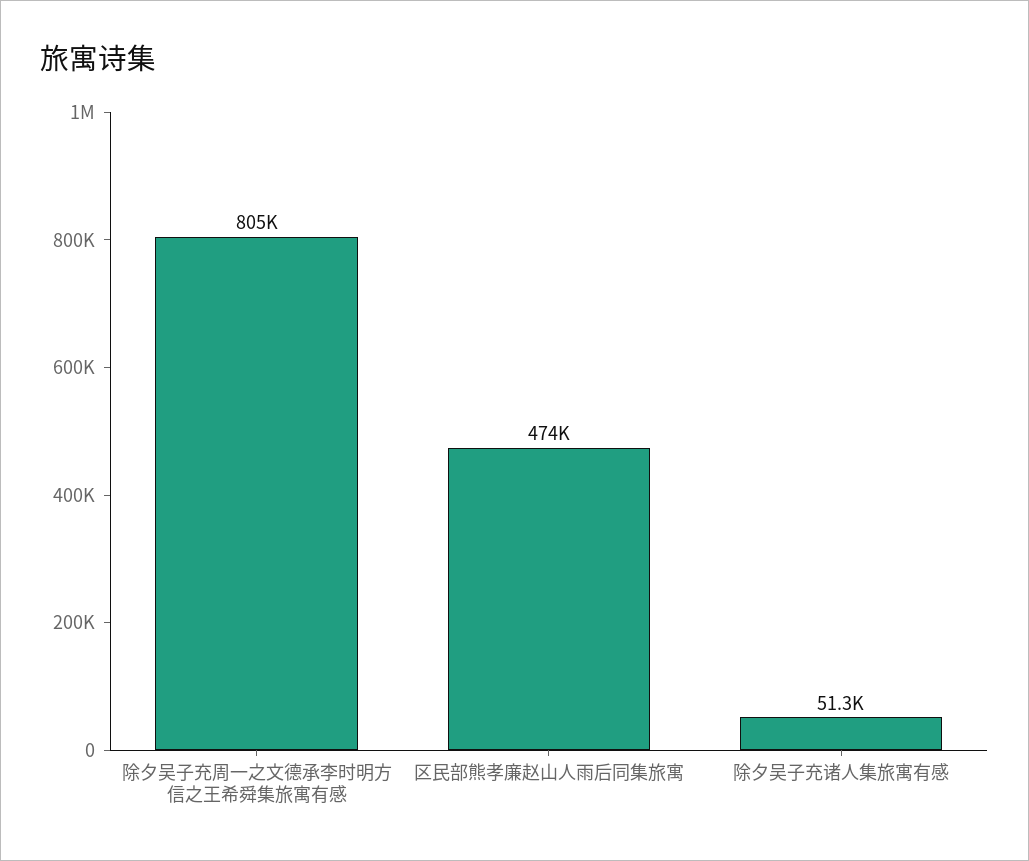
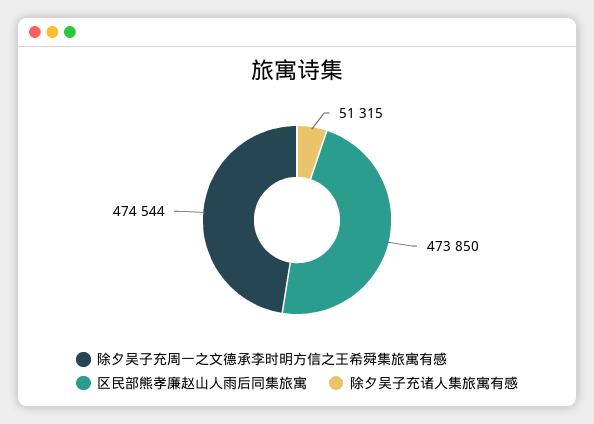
  {
-   "除夕吴子充周一之文德承李时明方信之王希舜集旅寓有感": 805000,
+   "除夕吴子充周一之文德承李时明方信之王希舜集旅寓有感": 474544,
    "区民部熊孝廉赵山人雨后同集旅寓": 473850,
    "除夕吴子充诸人集旅寓有感": 51315
  }

